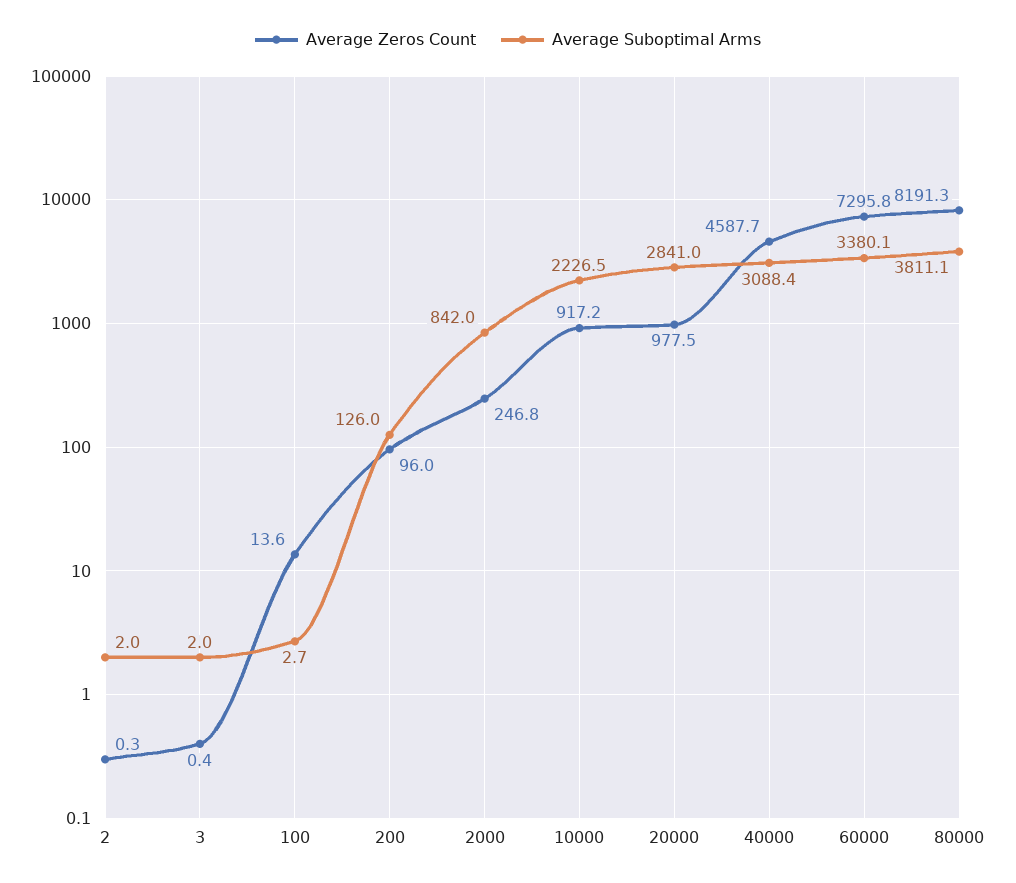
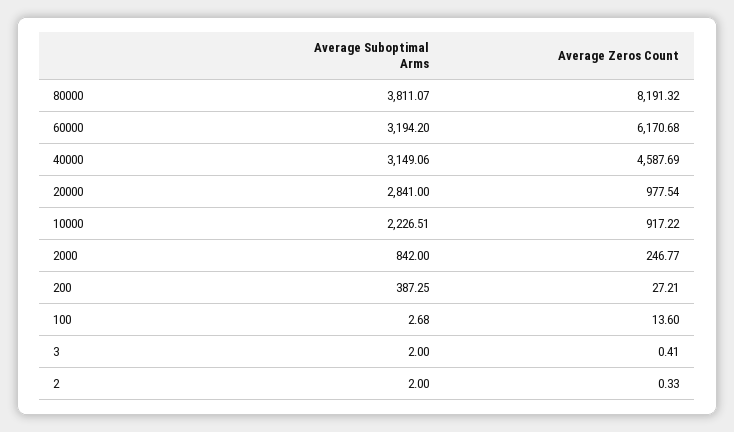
  {
    "Average Zeros Count": {
      "2": 0.33,
      "3": 0.41,
      "100": 13.6,
-     "200": 96,
+     "200": 27.21,
      "2000": 246.77,
      "10000": 917.22,
      "20000": 977.54,
      "40000": 4587.69,
-     "60000": 7295.8,
+     "60000": 6170.68,
      "80000": 8191.32
    },
    "Average Suboptimal Arms": {
      "2": 2,
      "3": 2,
      "100": 2.68,
-     "200": 126,
+     "200": 387.25,
      "2000": 842,
      "10000": 2226.51,
      "20000": 2841,
-     "40000": 3088.4,
+     "40000": 3149.06,
-     "60000": 3380.1,
+     "60000": 3194.2,
      "80000": 3811.07
    }
  }

